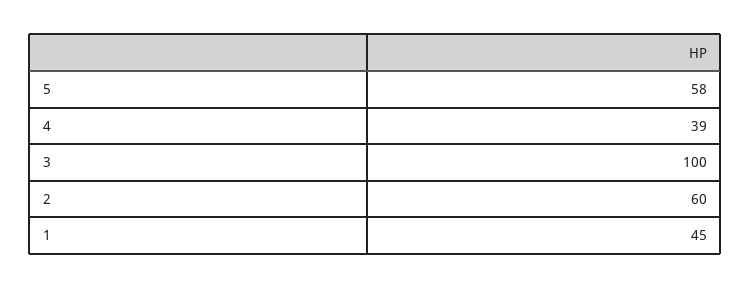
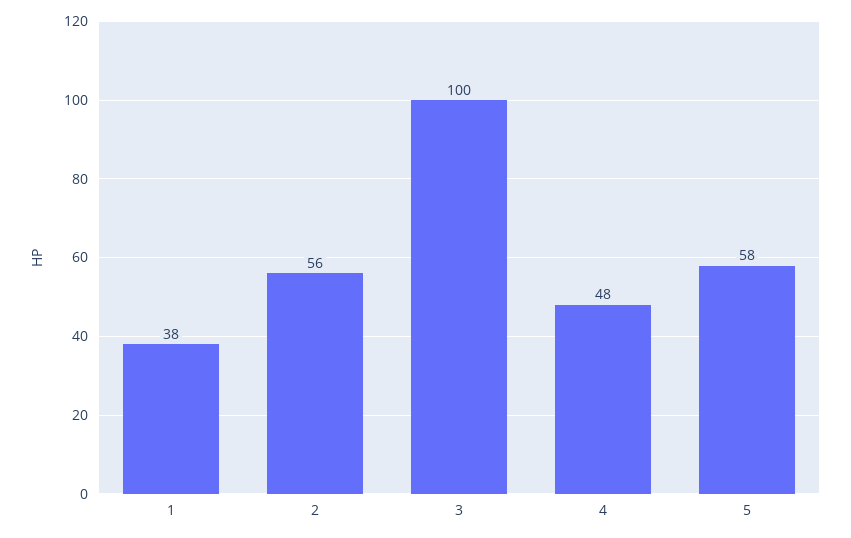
  {
    "5": 58,
-   "4": 39,
+   "4": 48,
    "3": 100,
-   "2": 60,
+   "2": 56,
-   "1": 45
+   "1": 38
  }

